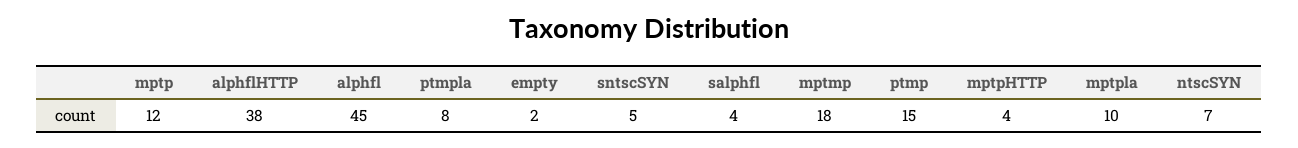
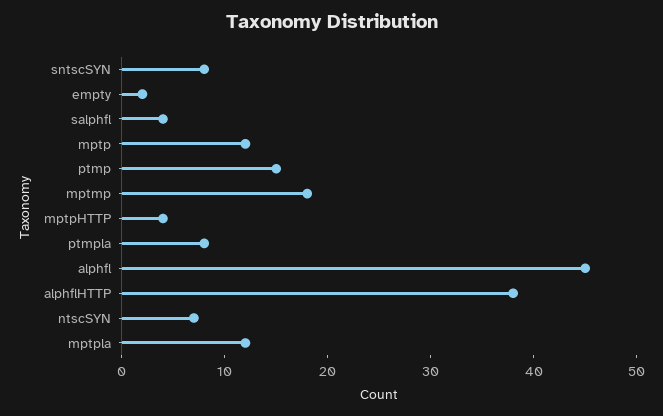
  {
    "mptp": 12,
    "alphflHTTP": 38,
    "alphfl": 45,
    "ptmpla": 8,
    "empty": 2,
-   "sntscSYN": 5,
+   "sntscSYN": 8,
    "salphfl": 4,
    "mptmp": 18,
    "ptmp": 15,
    "mptpHTTP": 4,
-   "mptpla": 10,
+   "mptpla": 12,
    "ntscSYN": 7
  }

